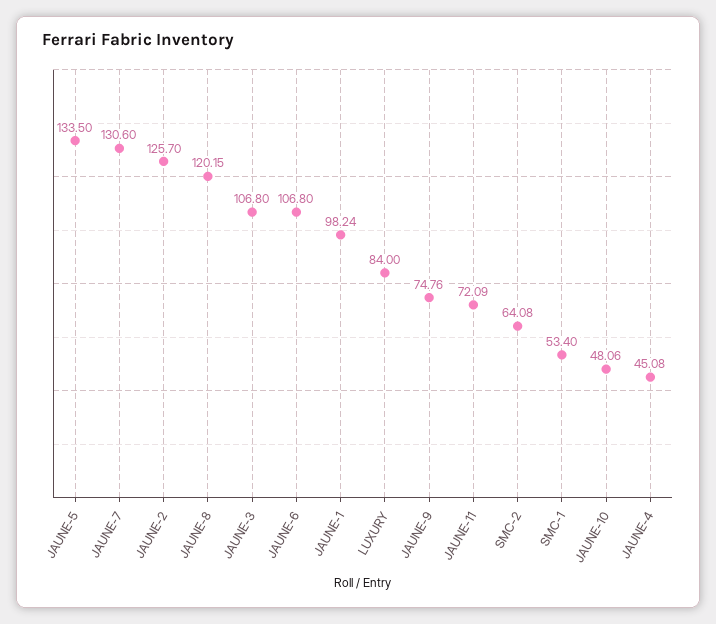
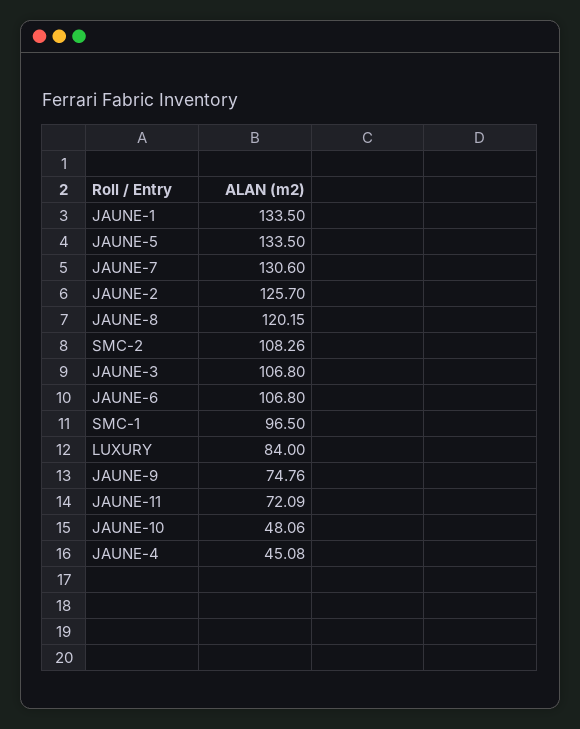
  {
    "JAUNE-5": 133.5,
    "JAUNE-7": 130.6,
    "JAUNE-2": 125.7,
    "JAUNE-8": 120.15,
    "JAUNE-3": 106.8,
    "JAUNE-6": 106.8,
-   "JAUNE-1": 98.24,
+   "JAUNE-1": 133.5,
    "LUXURY": 84,
    "JAUNE-9": 74.76,
    "JAUNE-11": 72.09,
-   "SMC-2": 64.08,
+   "SMC-2": 108.26,
-   "SMC-1": 53.4,
+   "SMC-1": 96.5,
    "JAUNE-10": 48.06,
    "JAUNE-4": 45.08
  }

